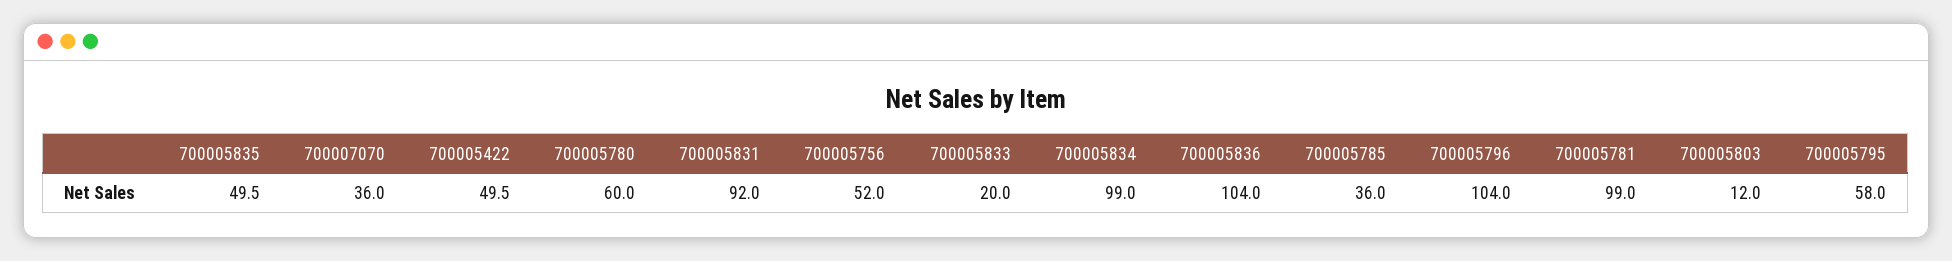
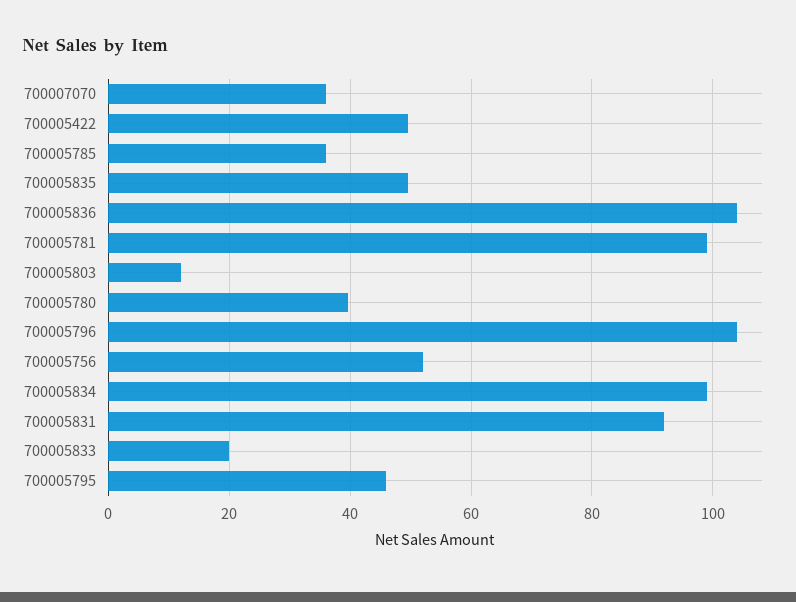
  {
    "700005835": 49.5,
    "700007070": 36,
    "700005422": 49.5,
-   "700005780": 60,
+   "700005780": 40,
    "700005831": 92,
    "700005756": 52,
    "700005833": 20,
    "700005834": 99,
    "700005836": 104,
    "700005785": 36,
    "700005796": 104,
    "700005781": 99,
    "700005803": 12,
-   "700005795": 58
+   "700005795": 46
  }

